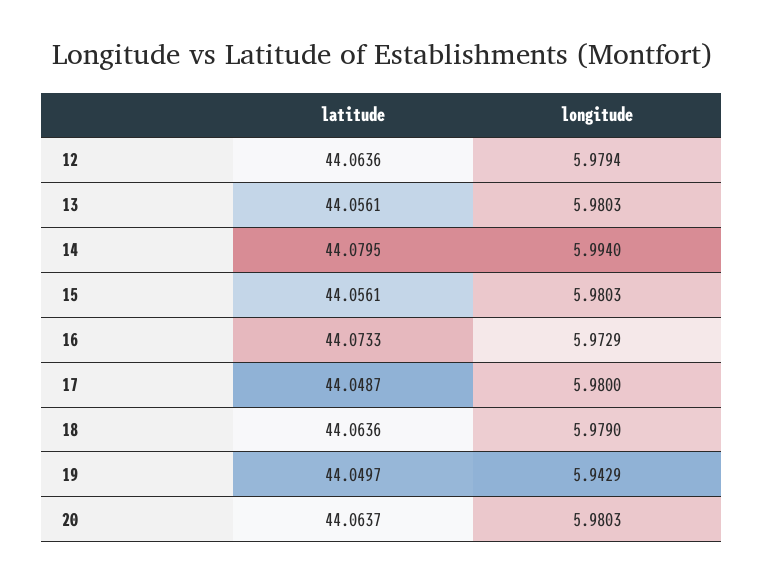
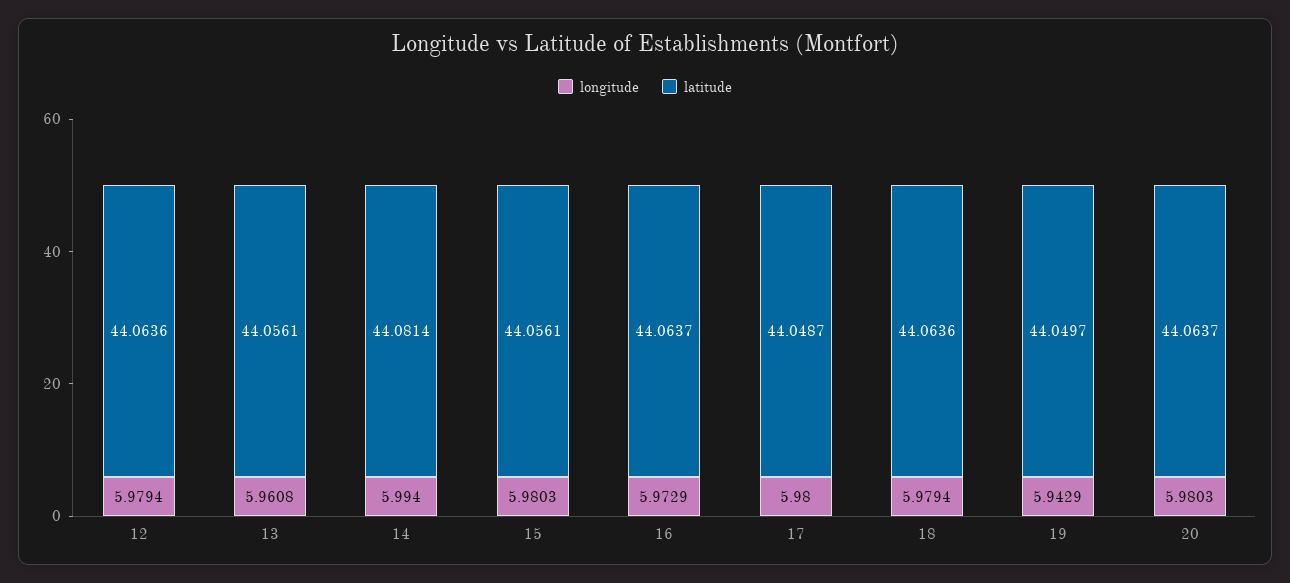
  {
    "latitude": {
      "12": 44.0636,
      "13": 44.0561,
-     "14": 44.0795,
+     "14": 44.0814,
      "15": 44.0561,
-     "16": 44.0733,
+     "16": 44.0637,
      "17": 44.0487,
      "18": 44.0636,
      "19": 44.0497,
      "20": 44.0637
    },
    "longitude": {
      "12": 5.9794,
-     "13": 5.9803,
+     "13": 5.9608,
      "14": 5.994,
      "15": 5.9803,
      "16": 5.9729,
      "17": 5.98,
-     "18": 5.979,
+     "18": 5.9794,
      "19": 5.9429,
      "20": 5.9803
    }
  }

